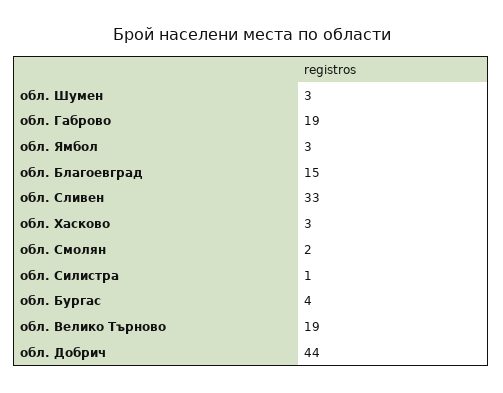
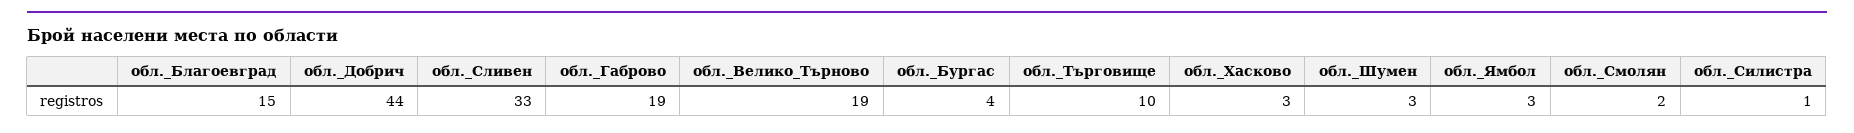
  {
    "обл. Шумен": 3,
    "обл. Габрово": 19,
    "обл. Ямбол": 3,
    "обл. Благоевград": 15,
    "обл. Сливен": 33,
    "обл. Хасково": 3,
    "обл. Смолян": 2,
    "обл. Силистра": 1,
    "обл. Бургас": 4,
    "обл. Велико Търново": 19,
-   "обл. Добрич": 44
+   "обл. Добрич": 44,
+   "обл._Търговище": 10
  }

